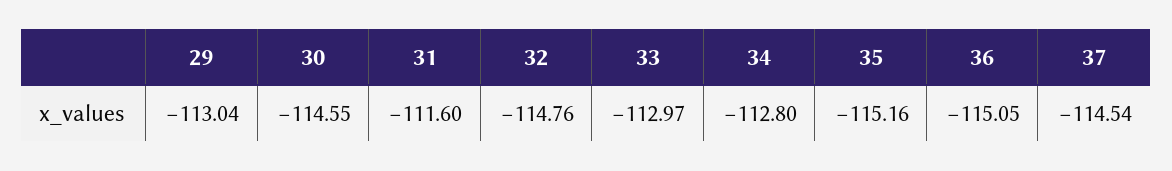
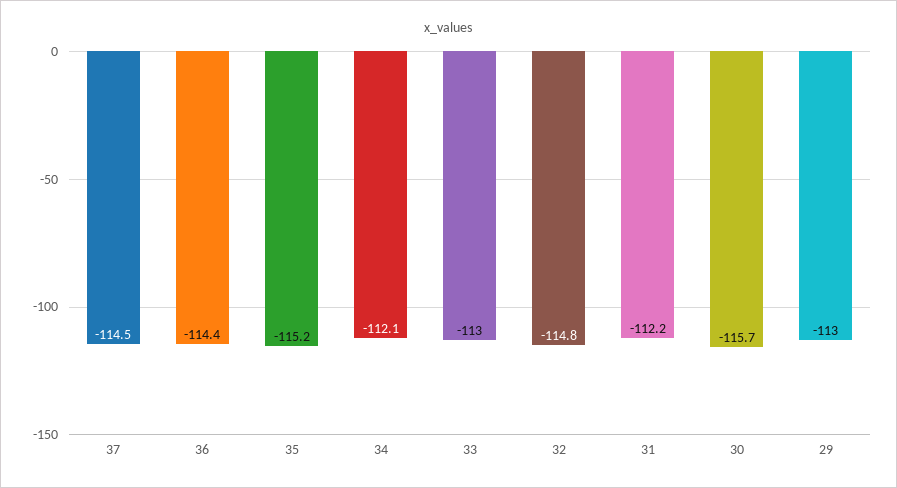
  {
    "29": -113.04,
-   "30": -114.55,
+   "30": -115.7,
-   "31": -111.6,
+   "31": -112.2,
    "32": -114.76,
    "33": -112.97,
-   "34": -112.8,
+   "34": -112.1,
    "35": -115.16,
-   "36": -115.05,
+   "36": -114.4,
    "37": -114.54
  }

